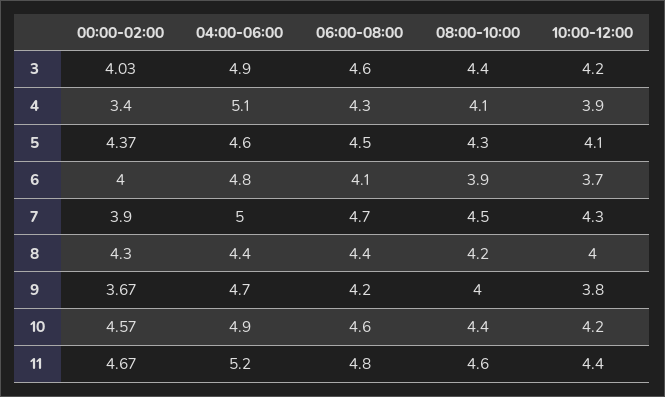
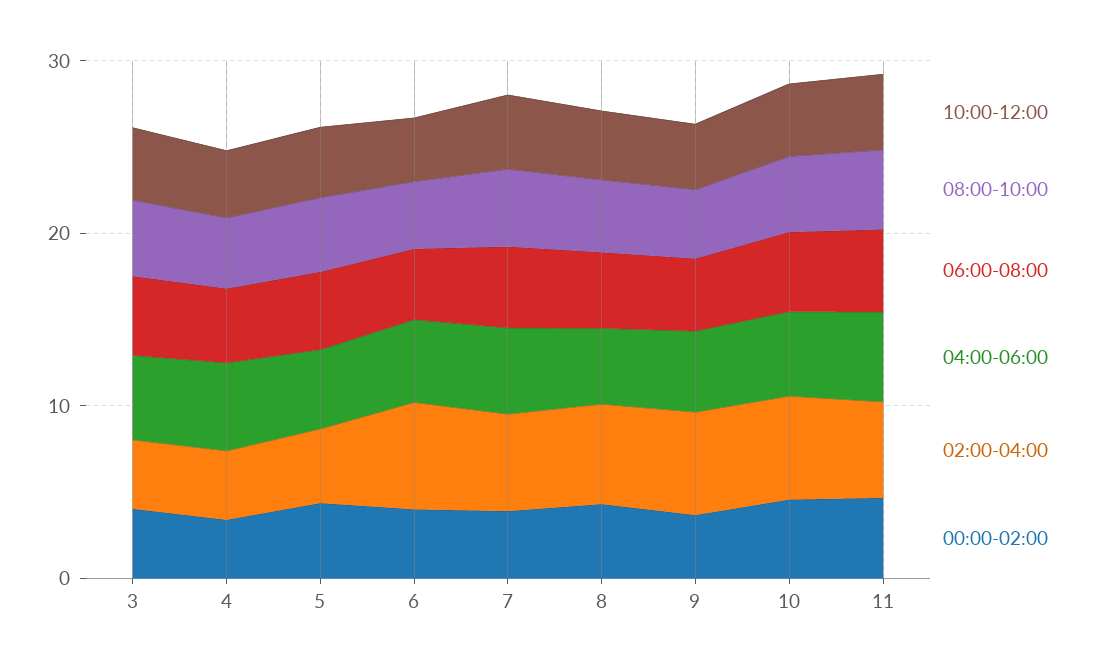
  {
    "00:00-02:00": {
      "3": 4.03,
      "4": 3.4,
      "5": 4.37,
      "6": 4,
      "7": 3.9,
      "8": 4.3,
      "9": 3.67,
      "10": 4.57,
      "11": 4.67
    },
    "04:00-06:00": {
      "3": 4.9,
      "4": 5.1,
      "5": 4.6,
      "6": 4.8,
      "7": 5,
      "8": 4.4,
      "9": 4.7,
      "10": 4.9,
      "11": 5.2
    },
    "06:00-08:00": {
      "3": 4.6,
      "4": 4.3,
      "5": 4.5,
      "6": 4.1,
      "7": 4.7,
      "8": 4.4,
      "9": 4.2,
      "10": 4.6,
      "11": 4.8
    },
    "08:00-10:00": {
      "3": 4.4,
      "4": 4.1,
      "5": 4.3,
      "6": 3.9,
      "7": 4.5,
      "8": 4.2,
      "9": 4,
      "10": 4.4,
      "11": 4.6
    },
    "10:00-12:00": {
      "3": 4.2,
      "4": 3.9,
      "5": 4.1,
      "6": 3.7,
      "7": 4.3,
      "8": 4,
      "9": 3.8,
      "10": 4.2,
      "11": 4.4
-   }
+   },
+   "02:00-04:00": {
+     "3": 4,
+     "4": 4,
+     "5": 4,
+     "6": 6,
+     "7": 6,
+     "8": 6,
+     "9": 6,
+     "10": 6,
+     "11": 6
+   }
  }

